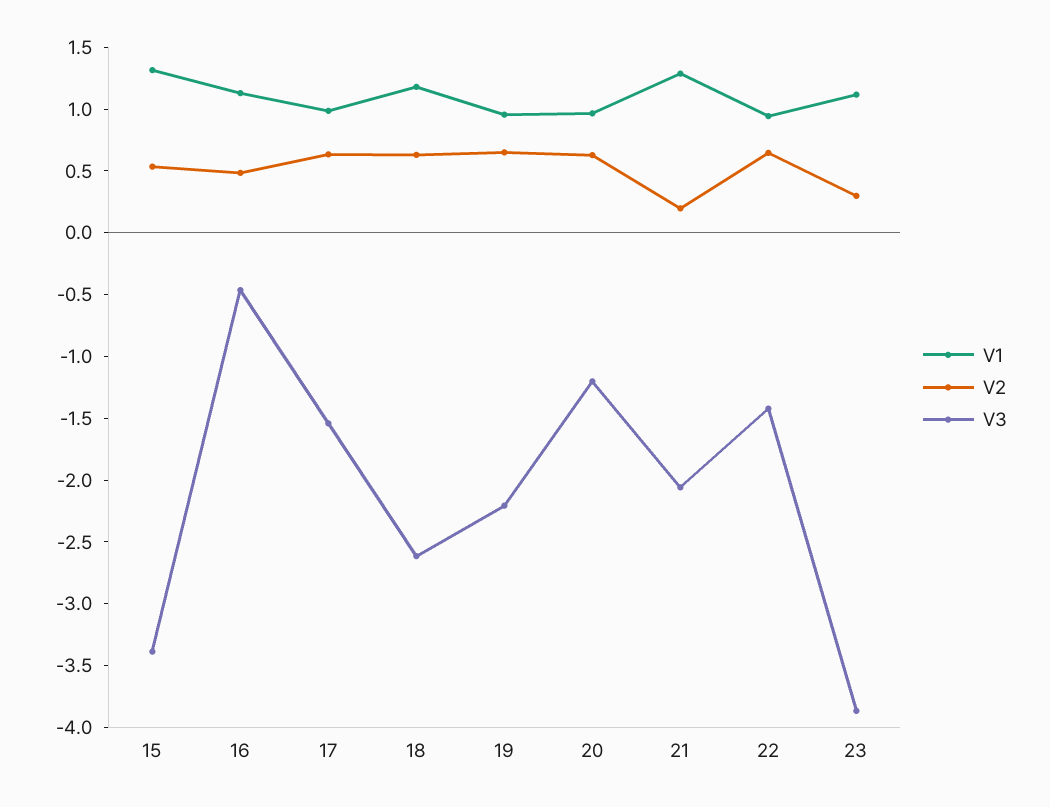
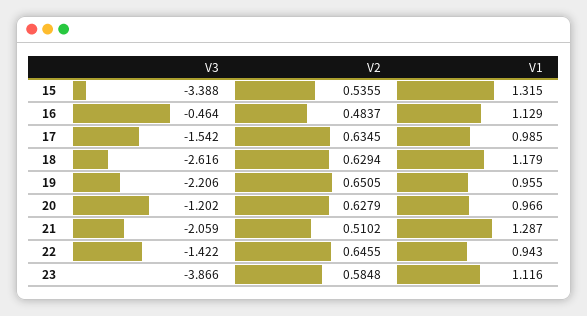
  {
    "V1": {
      "15": 1.315,
      "16": 1.129,
      "17": 0.985,
      "18": 1.179,
      "19": 0.955,
      "20": 0.966,
      "21": 1.287,
      "22": 0.943,
      "23": 1.116
    },
    "V2": {
      "15": 0.5355,
      "16": 0.4837,
      "17": 0.6345,
      "18": 0.6294,
      "19": 0.6505,
      "20": 0.6279,
-     "21": 0.2,
+     "21": 0.5102,
      "22": 0.6455,
-     "23": 0.3
+     "23": 0.5848
    },
    "V3": {
      "15": -3.388,
      "16": -0.464,
      "17": -1.542,
      "18": -2.616,
      "19": -2.206,
      "20": -1.202,
      "21": -2.059,
      "22": -1.422,
      "23": -3.866
    }
  }

